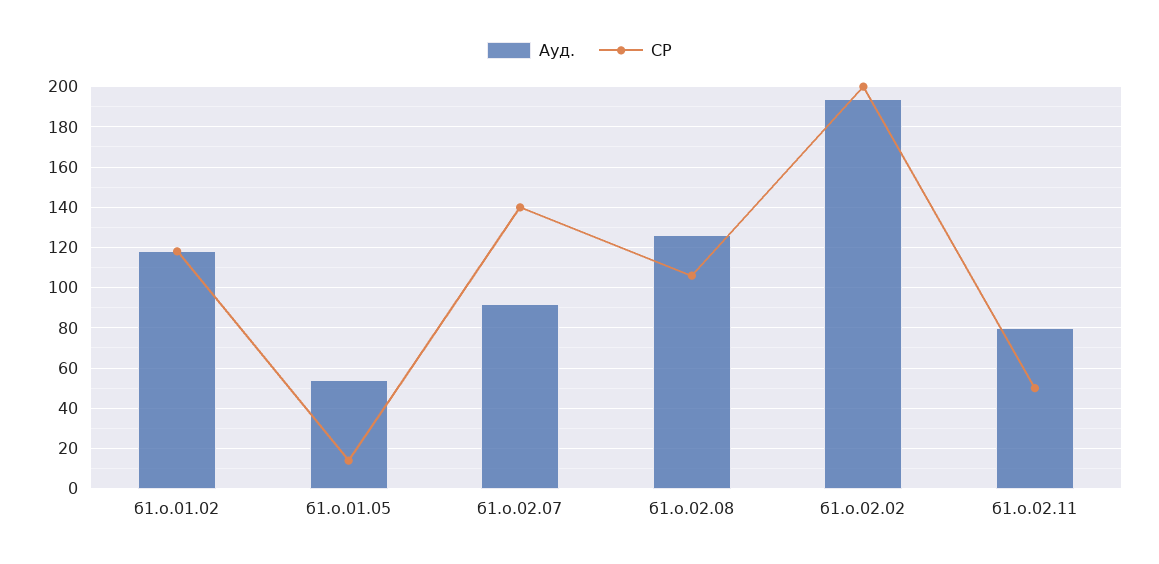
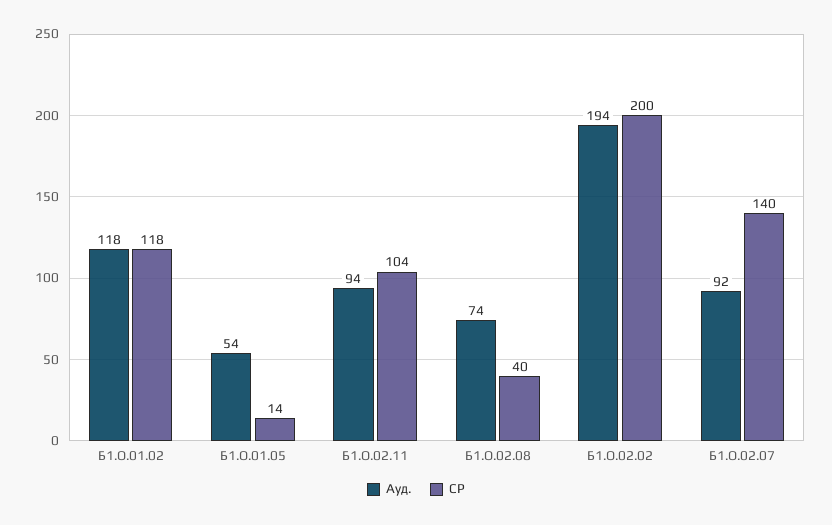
  {
    "Ауд.": {
      "б1.о.01.02": 118,
      "б1.о.01.05": 54,
      "б1.о.02.07": 92,
-     "б1.о.02.08": 125,
+     "б1.о.02.08": 74,
      "б1.о.02.02": 194,
-     "б1.о.02.11": 80
+     "б1.о.02.11": 94
    },
    "СР": {
      "б1.о.01.02": 118,
      "б1.о.01.05": 14,
      "б1.о.02.07": 140,
-     "б1.о.02.08": 105,
+     "б1.о.02.08": 40,
      "б1.о.02.02": 200,
-     "б1.о.02.11": 50
+     "б1.о.02.11": 104
    }
  }

